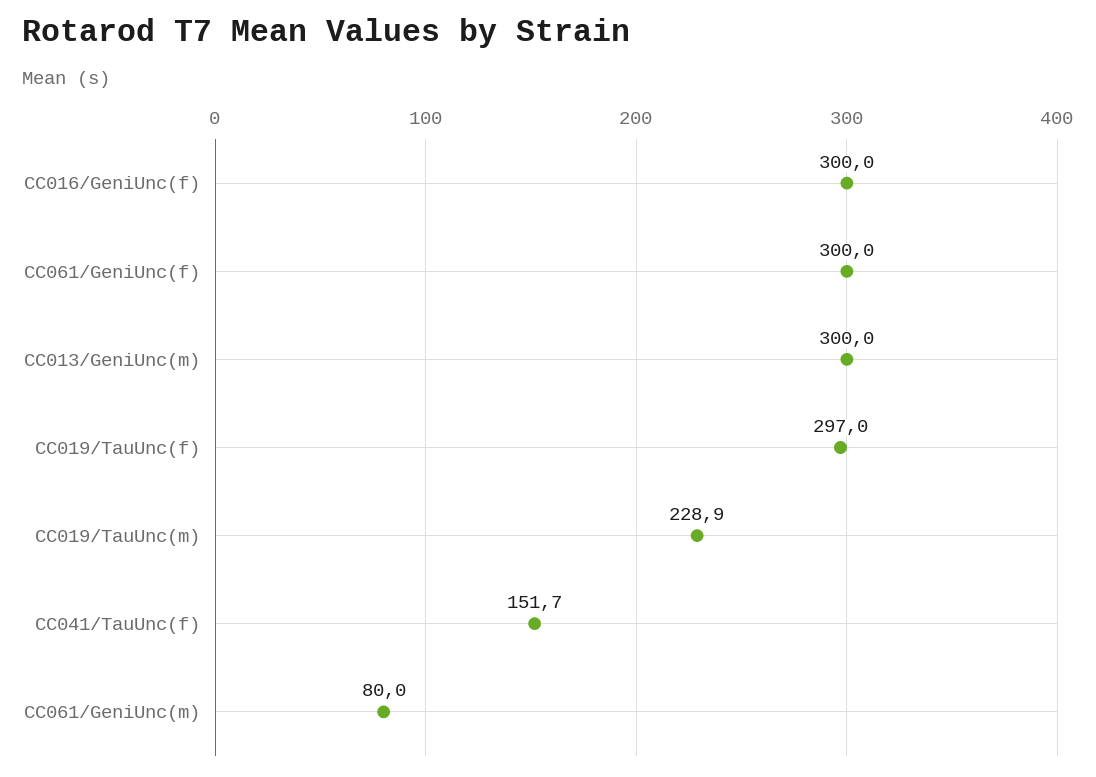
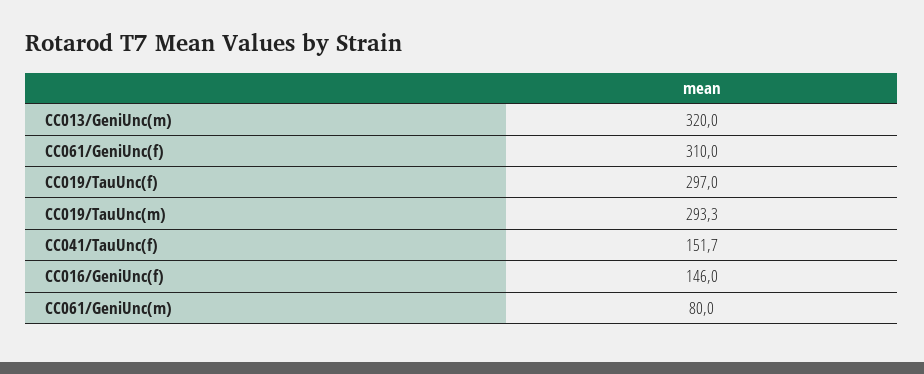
  {
-   "CC016/GeniUnc(f)": 300,
+   "CC016/GeniUnc(f)": 146,
-   "CC061/GeniUnc(f)": 300,
+   "CC061/GeniUnc(f)": 310,
-   "CC013/GeniUnc(m)": 300,
+   "CC013/GeniUnc(m)": 320,
    "CC019/TauUnc(f)": 297,
-   "CC019/TauUnc(m)": 228.9,
+   "CC019/TauUnc(m)": 293.3,
    "CC041/TauUnc(f)": 151.7,
    "CC061/GeniUnc(m)": 80
  }

